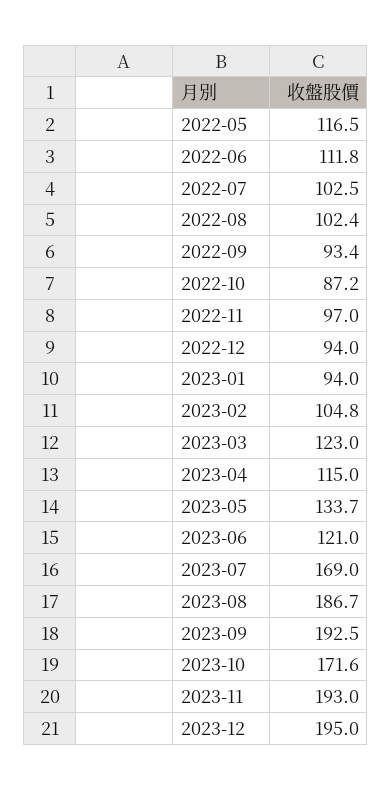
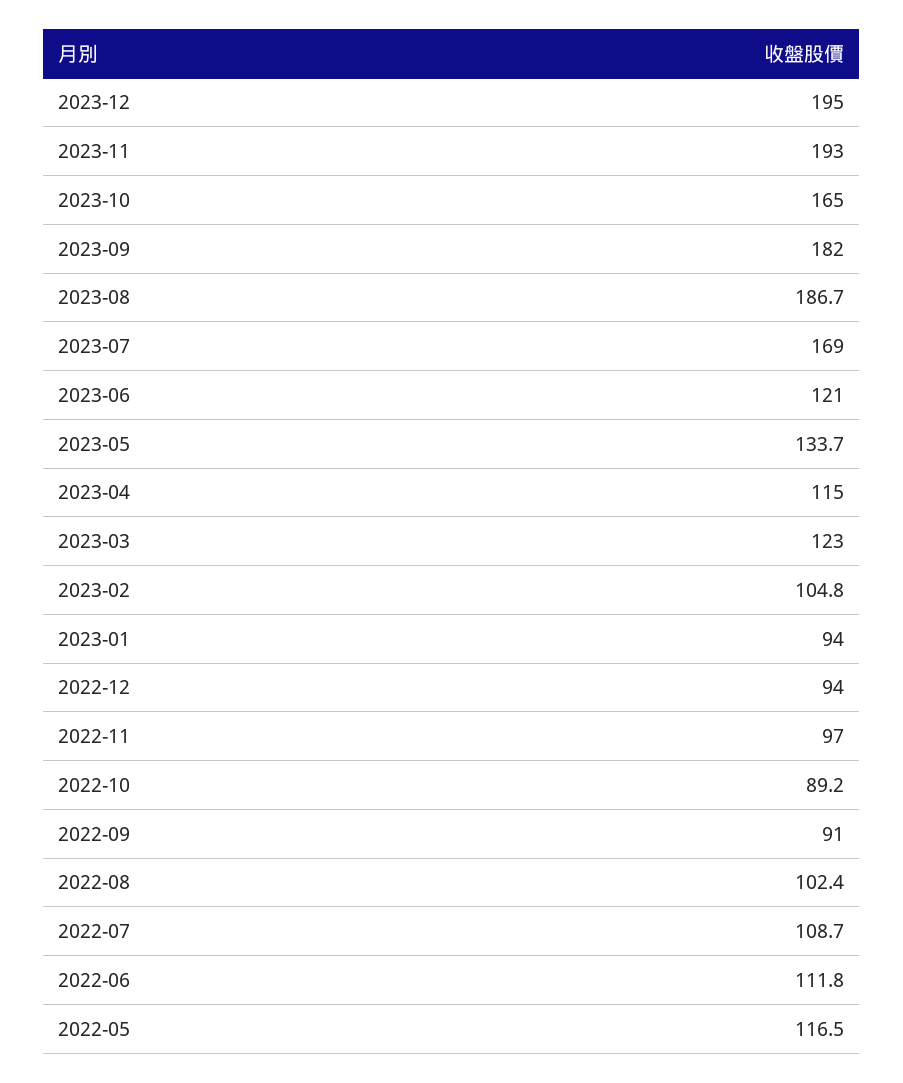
  {
    "2022-05": 116.5,
    "2022-06": 111.8,
-   "2022-07": 102.5,
+   "2022-07": 108.7,
    "2022-08": 102.4,
-   "2022-09": 93.4,
+   "2022-09": 91,
-   "2022-10": 87.2,
+   "2022-10": 89.2,
    "2022-11": 97,
    "2022-12": 94,
    "2023-01": 94,
    "2023-02": 104.8,
    "2023-03": 123,
    "2023-04": 115,
    "2023-05": 133.7,
    "2023-06": 121,
    "2023-07": 169,
    "2023-08": 186.7,
-   "2023-09": 192.5,
+   "2023-09": 182,
-   "2023-10": 171.6,
+   "2023-10": 165,
    "2023-11": 193,
    "2023-12": 195
  }

